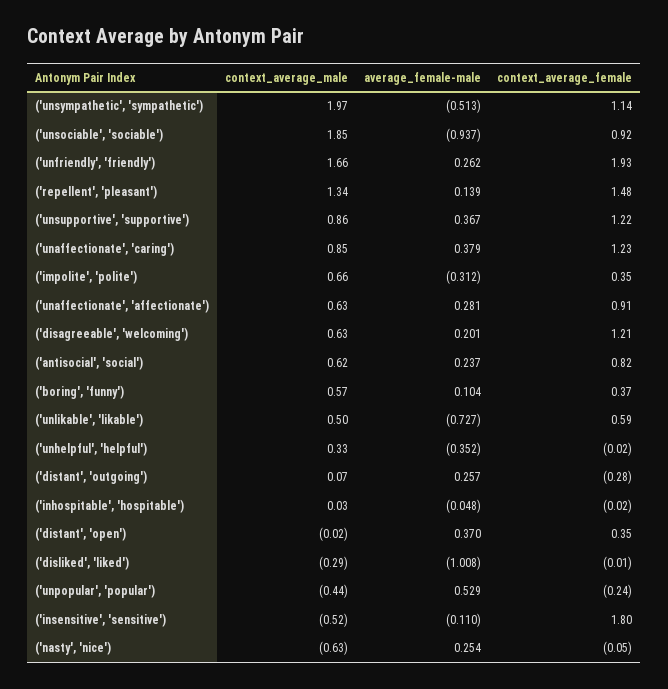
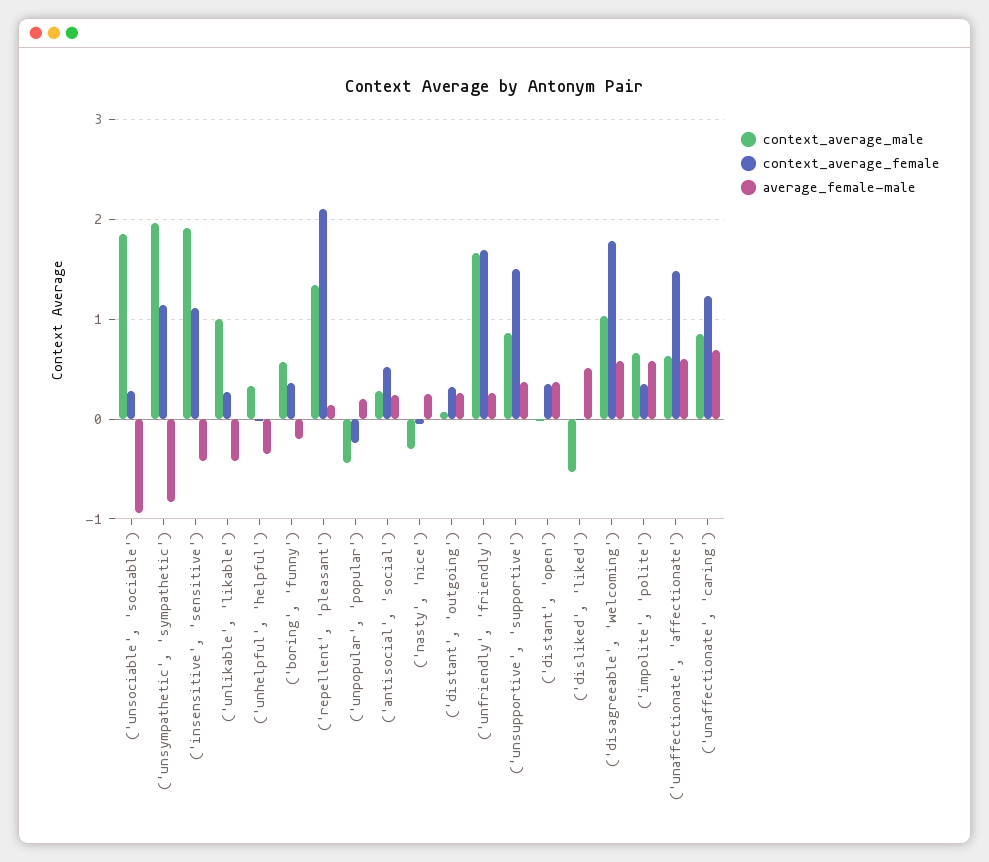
  {
    "context_average_male": {
      "('unsympathetic', 'sympathetic')": 1.97,
      "('unsociable', 'sociable')": 1.85,
      "('unfriendly', 'friendly')": 1.66,
      "('repellent', 'pleasant')": 1.34,
      "('unsupportive', 'supportive')": 0.86,
      "('unaffectionate', 'caring')": 0.85,
      "('impolite', 'polite')": 0.66,
      "('unaffectionate', 'affectionate')": 0.63,
-     "('disagreeable', 'welcoming')": 0.63,
+     "('disagreeable', 'welcoming')": 1,
-     "('antisocial', 'social')": 0.62,
+     "('antisocial', 'social')": 0.3,
      "('boring', 'funny')": 0.57,
-     "('unlikable', 'likable')": 0.5,
+     "('unlikable', 'likable')": 1,
      "('unhelpful', 'helpful')": 0.33,
      "('distant', 'outgoing')": 0.07,
-     "('inhospitable', 'hospitable')": 0.03,
      "('distant', 'open')": -0.02,
-     "('disliked', 'liked')": -0.29,
+     "('disliked', 'liked')": -0.5,
      "('unpopular', 'popular')": -0.44,
-     "('insensitive', 'sensitive')": -0.52,
+     "('insensitive', 'sensitive')": 1.9,
-     "('nasty', 'nice')": -0.63
+     "('nasty', 'nice')": -0.3
    },
    "average_female-male": {
-     "('unsympathetic', 'sympathetic')": -0.513,
+     "('unsympathetic', 'sympathetic')": -0.8,
      "('unsociable', 'sociable')": -0.937,
      "('unfriendly', 'friendly')": 0.262,
      "('repellent', 'pleasant')": 0.139,
      "('unsupportive', 'supportive')": 0.367,
-     "('unaffectionate', 'caring')": 0.379,
+     "('unaffectionate', 'caring')": 0.7,
-     "('impolite', 'polite')": -0.312,
+     "('impolite', 'polite')": 0.6,
-     "('unaffectionate', 'affectionate')": 0.281,
+     "('unaffectionate', 'affectionate')": 0.6,
-     "('disagreeable', 'welcoming')": 0.201,
+     "('disagreeable', 'welcoming')": 0.6,
      "('antisocial', 'social')": 0.237,
-     "('boring', 'funny')": 0.104,
+     "('boring', 'funny')": -0.2,
-     "('unlikable', 'likable')": -0.727,
+     "('unlikable', 'likable')": -0.4,
      "('unhelpful', 'helpful')": -0.352,
      "('distant', 'outgoing')": 0.257,
-     "('inhospitable', 'hospitable')": -0.048,
      "('distant', 'open')": 0.37,
-     "('disliked', 'liked')": -1.008,
+     "('disliked', 'liked')": 0.5,
-     "('unpopular', 'popular')": 0.529,
+     "('unpopular', 'popular')": 0.2,
-     "('insensitive', 'sensitive')": -0.11,
+     "('insensitive', 'sensitive')": -0.4,
      "('nasty', 'nice')": 0.254
    },
    "context_average_female": {
      "('unsympathetic', 'sympathetic')": 1.14,
-     "('unsociable', 'sociable')": 0.92,
+     "('unsociable', 'sociable')": 0.3,
-     "('unfriendly', 'friendly')": 1.93,
+     "('unfriendly', 'friendly')": 1.7,
-     "('repellent', 'pleasant')": 1.48,
+     "('repellent', 'pleasant')": 2.1,
-     "('unsupportive', 'supportive')": 1.22,
+     "('unsupportive', 'supportive')": 1.5,
      "('unaffectionate', 'caring')": 1.23,
      "('impolite', 'polite')": 0.35,
-     "('unaffectionate', 'affectionate')": 0.91,
+     "('unaffectionate', 'affectionate')": 1.5,
-     "('disagreeable', 'welcoming')": 1.21,
+     "('disagreeable', 'welcoming')": 1.8,
-     "('antisocial', 'social')": 0.82,
+     "('antisocial', 'social')": 0.5,
      "('boring', 'funny')": 0.37,
-     "('unlikable', 'likable')": 0.59,
+     "('unlikable', 'likable')": 0.3,
      "('unhelpful', 'helpful')": -0.02,
-     "('distant', 'outgoing')": -0.28,
+     "('distant', 'outgoing')": 0.3,
-     "('inhospitable', 'hospitable')": -0.02,
      "('distant', 'open')": 0.35,
      "('disliked', 'liked')": -0.01,
      "('unpopular', 'popular')": -0.24,
-     "('insensitive', 'sensitive')": 1.8,
+     "('insensitive', 'sensitive')": 1.1,
      "('nasty', 'nice')": -0.05
    }
  }

